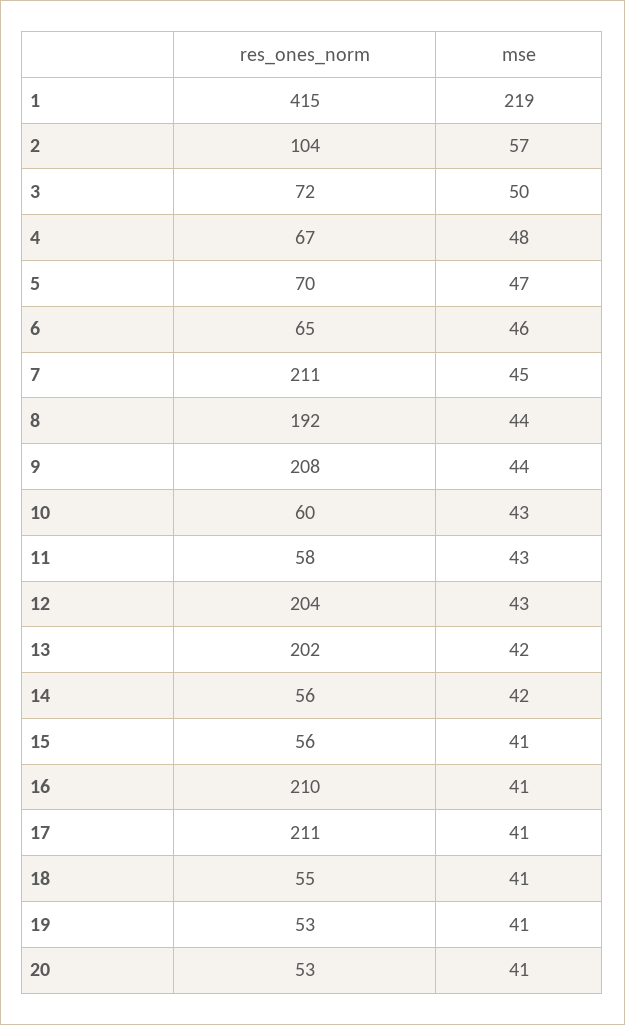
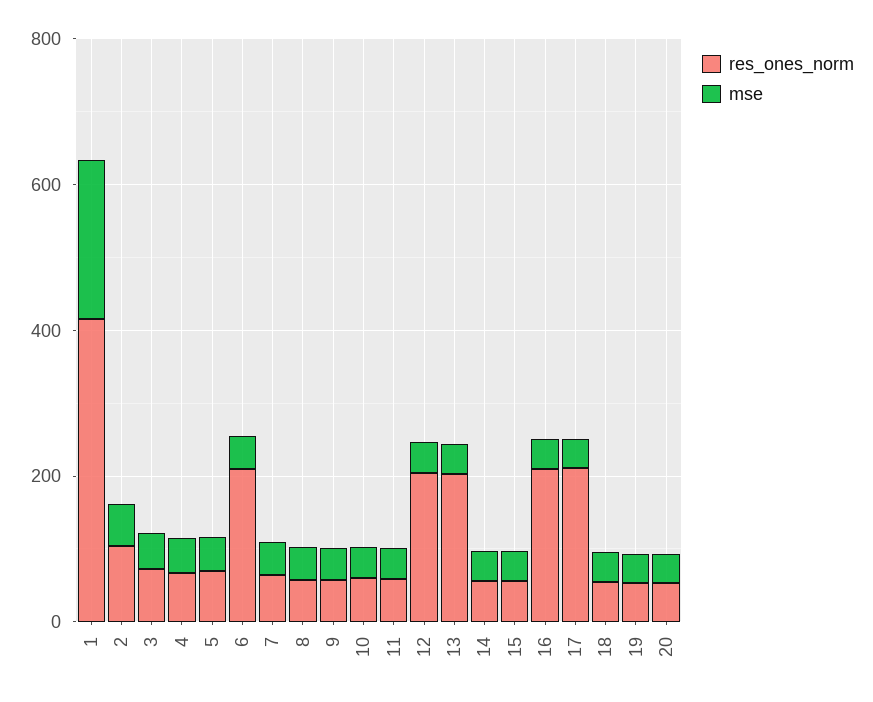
  {
    "res_ones_norm": {
      "1": 415,
      "2": 104,
      "3": 72,
      "4": 67,
      "5": 70,
-     "6": 65,
+     "6": 200,
-     "7": 211,
+     "7": 50,
-     "8": 192,
+     "8": 50,
-     "9": 208,
+     "9": 50,
      "10": 60,
      "11": 58,
      "12": 204,
      "13": 202,
      "14": 56,
      "15": 56,
      "16": 210,
      "17": 211,
      "18": 55,
      "19": 53,
      "20": 53
    },
    "mse": {
      "1": 219,
      "2": 57,
      "3": 50,
      "4": 48,
      "5": 47,
      "6": 46,
      "7": 45,
      "8": 44,
      "9": 44,
      "10": 43,
      "11": 43,
      "12": 43,
      "13": 42,
      "14": 42,
      "15": 41,
      "16": 41,
      "17": 41,
      "18": 41,
      "19": 41,
      "20": 41
    }
  }

